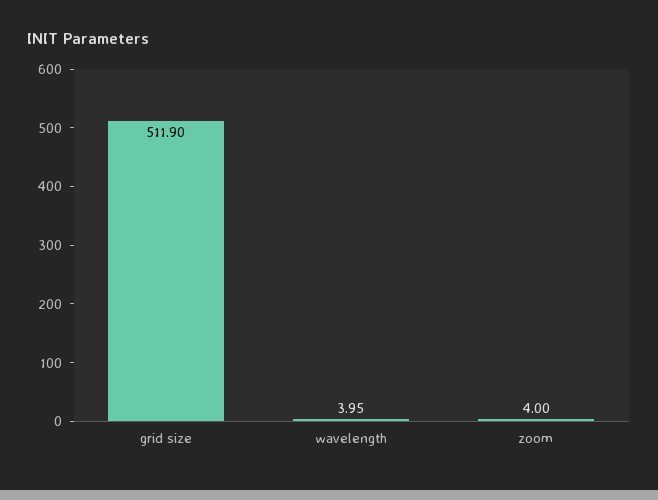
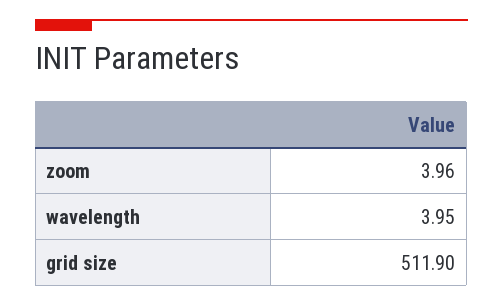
  {
    "grid size": 511.9,
    "wavelength": 3.95,
-   "zoom": 4
+   "zoom": 3.96
  }

